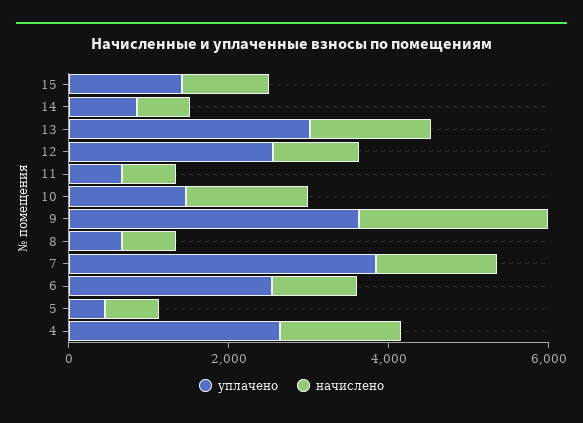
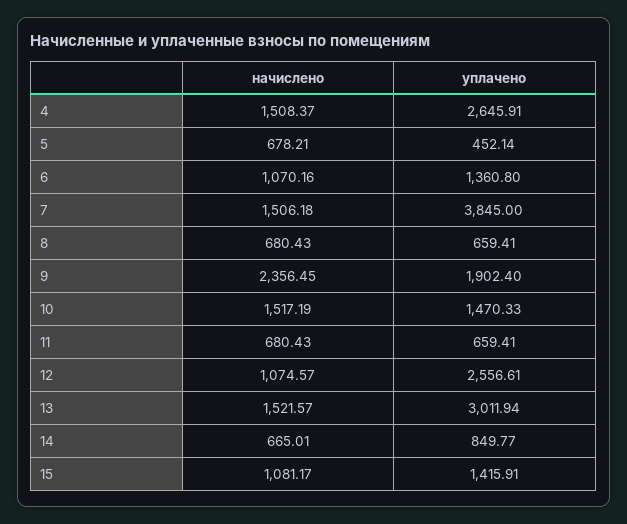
  {
    "уплачено": {
      "15": 1415.91,
      "14": 849.77,
      "13": 3011.94,
      "12": 2556.61,
      "11": 659.41,
      "10": 1470.33,
-     "9": 3500,
+     "9": 1902.4,
      "8": 659.41,
      "7": 3845,
-     "6": 2500,
+     "6": 1360.8,
      "5": 452.14,
      "4": 2645.91
    },
    "начислено": {
      "15": 1081.17,
      "14": 665.01,
      "13": 1521.57,
      "12": 1074.57,
      "11": 680.43,
      "10": 1517.19,
      "9": 2356.45,
      "8": 680.43,
      "7": 1506.18,
      "6": 1070.16,
      "5": 678.21,
      "4": 1508.37
    }
  }

